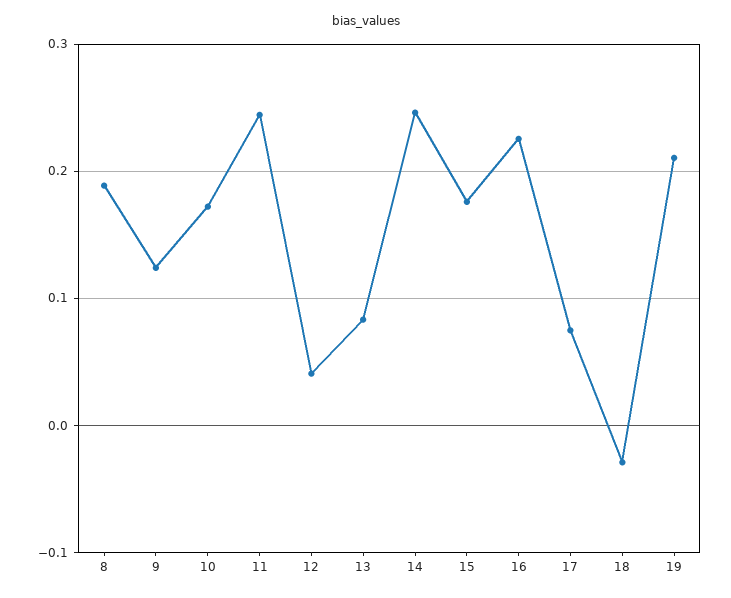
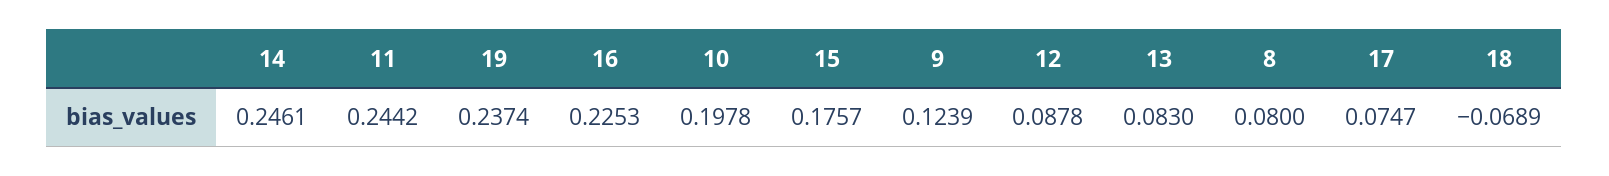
  {
-   "8": 0.19,
+   "8": 0.08,
    "9": 0.1239,
-   "10": 0.17,
+   "10": 0.1978,
    "11": 0.2442,
-   "12": 0.04,
+   "12": 0.0878,
    "13": 0.083,
    "14": 0.2461,
    "15": 0.1757,
    "16": 0.2253,
    "17": 0.0747,
-   "18": -0.03,
+   "18": -0.0689,
-   "19": 0.21
+   "19": 0.2374
  }

